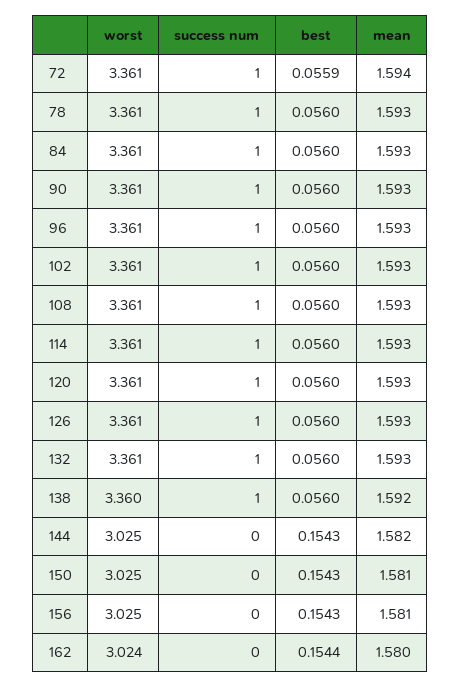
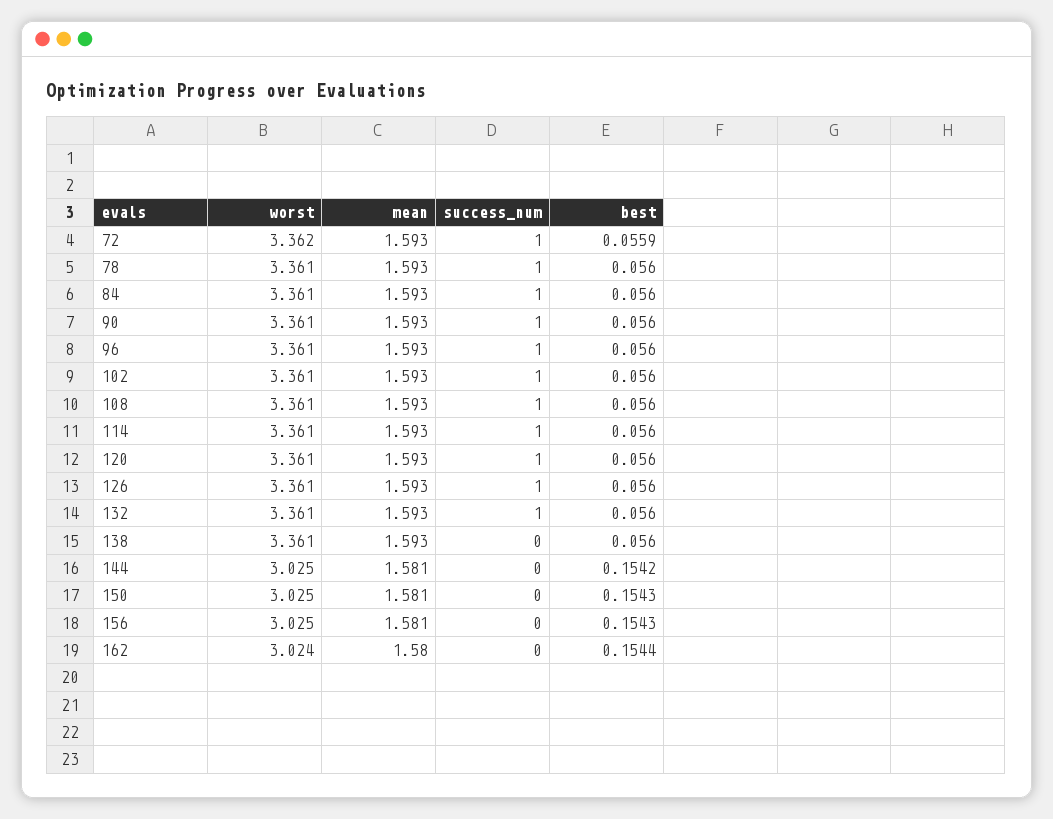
  {
    "worst": {
-     "72": 3.361,
+     "72": 3.362,
      "78": 3.361,
      "84": 3.361,
      "90": 3.361,
      "96": 3.361,
      "102": 3.361,
      "108": 3.361,
      "114": 3.361,
      "120": 3.361,
      "126": 3.361,
      "132": 3.361,
-     "138": 3.36,
+     "138": 3.361,
      "144": 3.025,
      "150": 3.025,
      "156": 3.025,
      "162": 3.024
    },
    "success num": {
      "72": 1,
      "78": 1,
      "84": 1,
      "90": 1,
      "96": 1,
      "102": 1,
      "108": 1,
      "114": 1,
      "120": 1,
      "126": 1,
      "132": 1,
-     "138": 1,
+     "138": 0,
      "144": 0,
      "150": 0,
      "156": 0,
      "162": 0
    },
    "best": {
      "72": 0.0559,
      "78": 0.056,
      "84": 0.056,
      "90": 0.056,
      "96": 0.056,
      "102": 0.056,
      "108": 0.056,
      "114": 0.056,
      "120": 0.056,
      "126": 0.056,
      "132": 0.056,
      "138": 0.056,
-     "144": 0.1543,
+     "144": 0.1542,
      "150": 0.1543,
      "156": 0.1543,
      "162": 0.1544
    },
    "mean": {
-     "72": 1.594,
+     "72": 1.593,
      "78": 1.593,
      "84": 1.593,
      "90": 1.593,
      "96": 1.593,
      "102": 1.593,
      "108": 1.593,
      "114": 1.593,
      "120": 1.593,
      "126": 1.593,
      "132": 1.593,
-     "138": 1.592,
+     "138": 1.593,
-     "144": 1.582,
+     "144": 1.581,
      "150": 1.581,
      "156": 1.581,
      "162": 1.58
    }
  }

